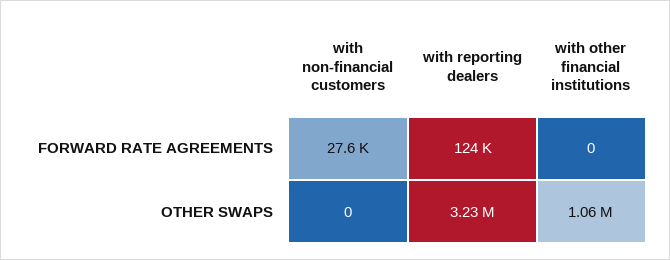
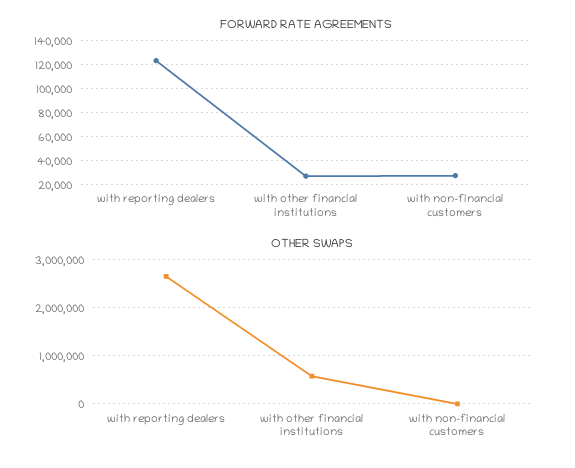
  {
    "FORWARD RATE AGREEMENTS": {
      "with non-financial customers": 27600,
      "with reporting dealers": 124000,
-     "with other financial institutions": 0
+     "with other financial institutions": 30000
    },
    "OTHER SWAPS": {
      "with non-financial customers": 0,
-     "with reporting dealers": 3230000,
+     "with reporting dealers": 2600000,
-     "with other financial institutions": 1060000
+     "with other financial institutions": 600000
    }
  }

